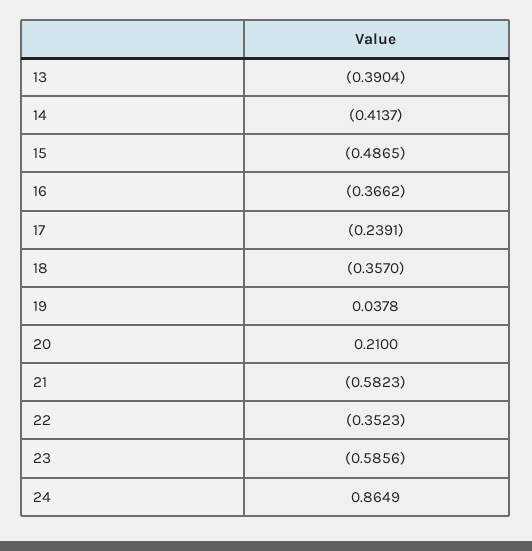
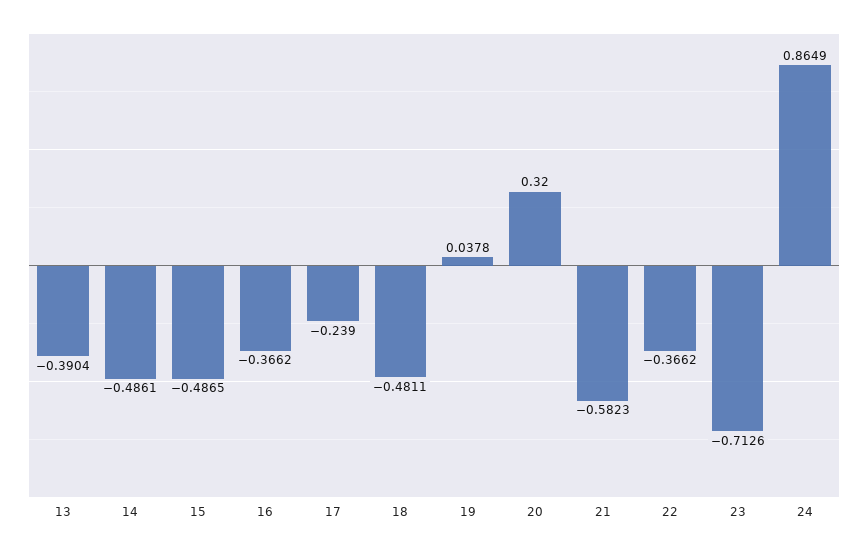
  {
    "13": -0.3904,
-   "14": -0.4137,
+   "14": -0.4861,
    "15": -0.4865,
    "16": -0.3662,
-   "17": -0.2391,
+   "17": -0.239,
-   "18": -0.357,
+   "18": -0.4811,
    "19": 0.0378,
-   "20": 0.21,
+   "20": 0.32,
    "21": -0.5823,
-   "22": -0.3523,
+   "22": -0.3662,
-   "23": -0.5856,
+   "23": -0.7126,
    "24": 0.8649
  }

